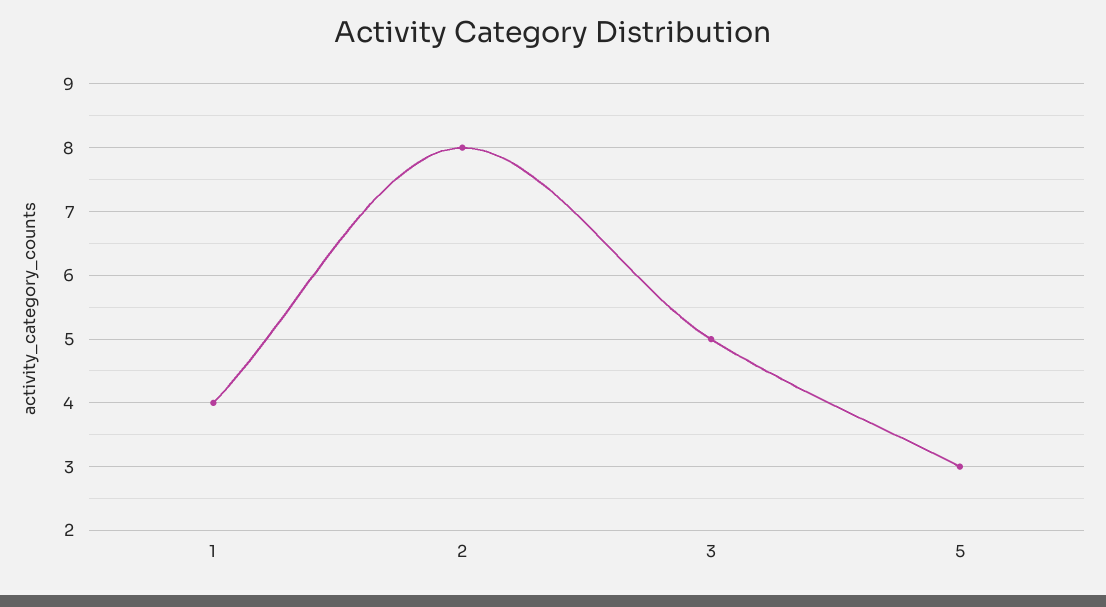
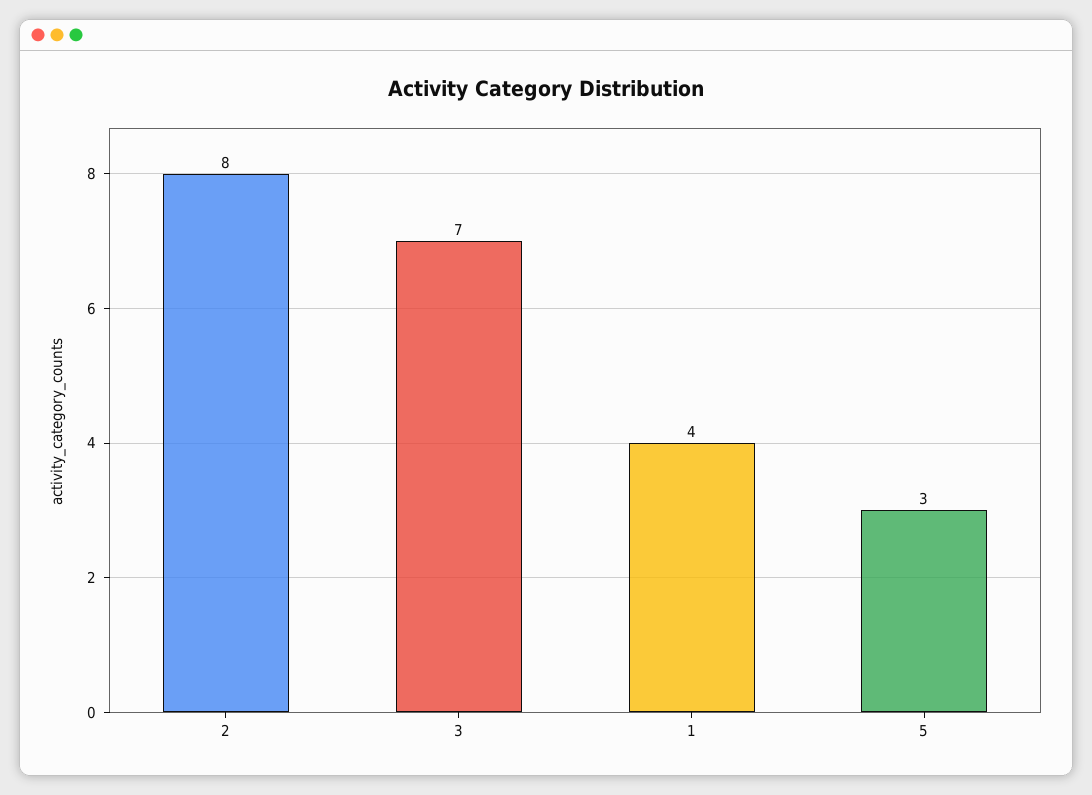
  {
    "1": 4,
    "2": 8,
-   "3": 5,
+   "3": 7,
    "5": 3
  }

